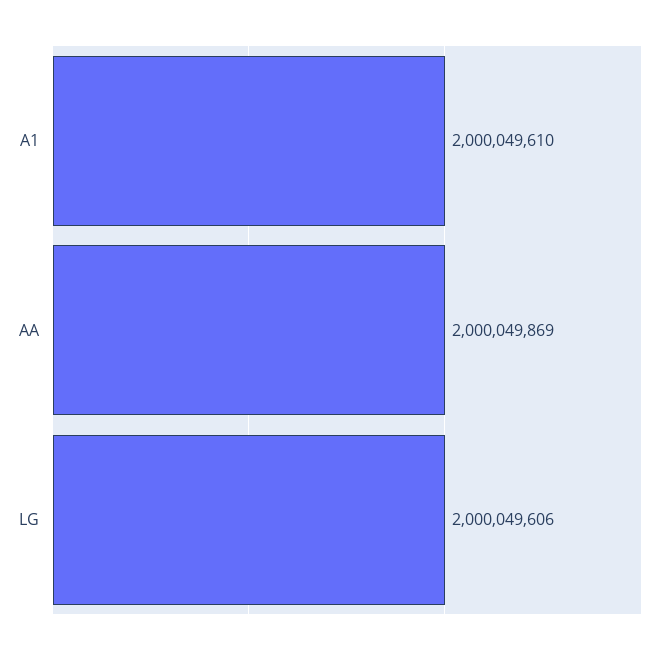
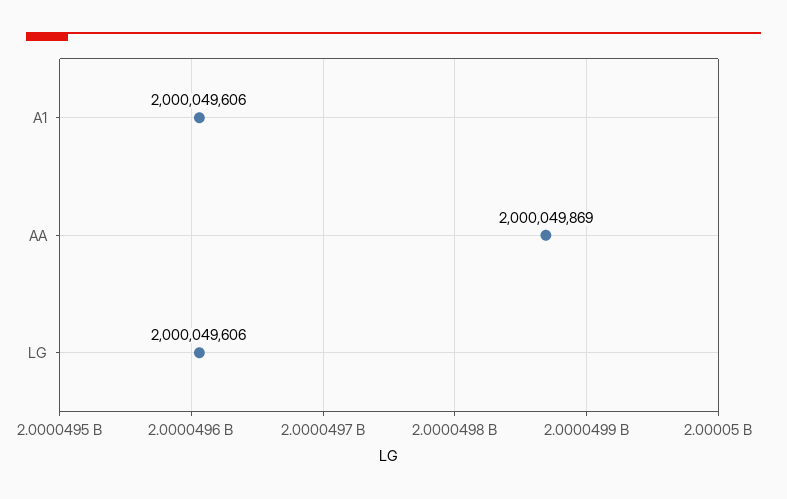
  {
-   "A1": 2000049610,
+   "A1": 2000049606,
    "AA": 2000049869,
    "LG": 2000049606
  }

